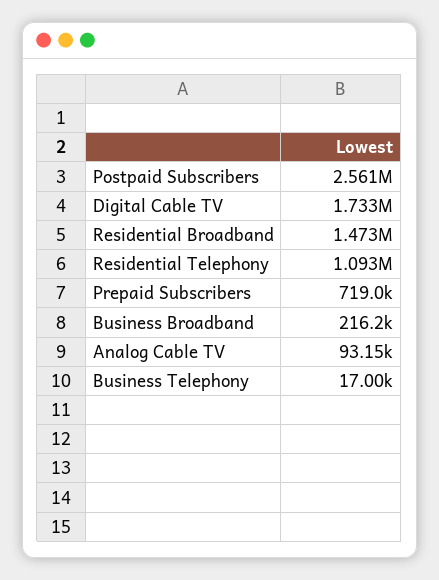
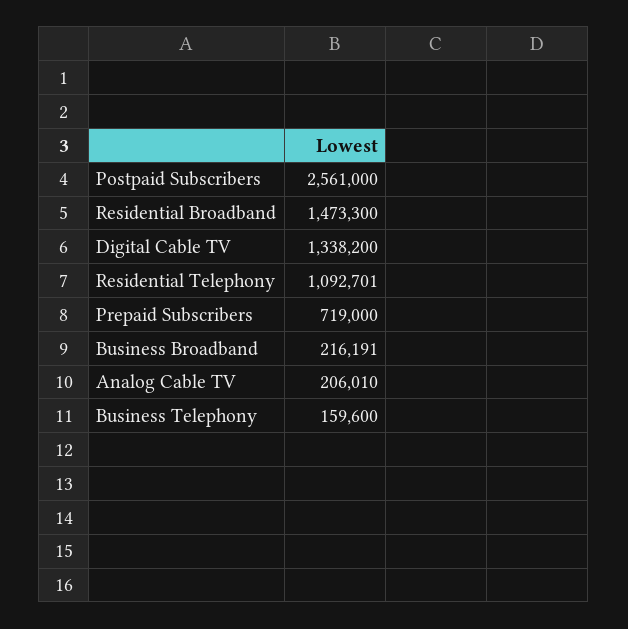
  {
    "Postpaid Subscribers": 2561000,
-   "Digital Cable TV": 1733000,
+   "Digital Cable TV": 1338200,
    "Residential Broadband": 1473300,
    "Residential Telephony": 1092701,
    "Prepaid Subscribers": 719000,
    "Business Broadband": 216191,
-   "Analog Cable TV": 93150,
+   "Analog Cable TV": 206010,
-   "Business Telephony": 17000
+   "Business Telephony": 159600
  }

